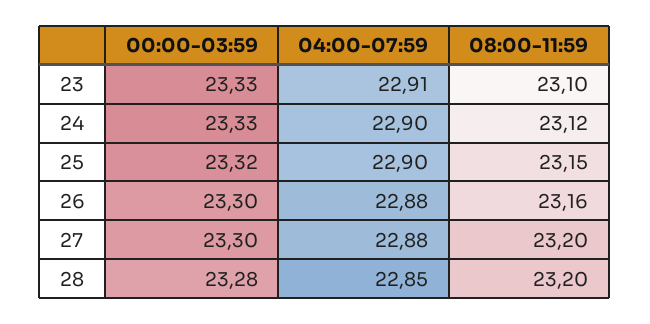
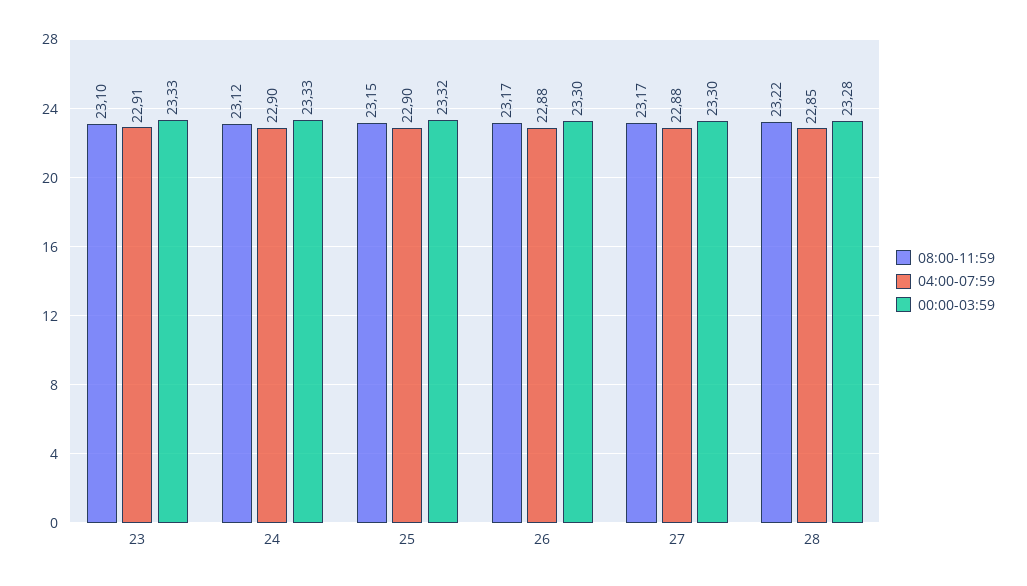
  {
    "00:00-03:59": {
      "23": 23.33,
      "24": 23.33,
      "25": 23.32,
      "26": 23.3,
      "27": 23.3,
      "28": 23.28
    },
    "04:00-07:59": {
      "23": 22.91,
      "24": 22.9,
      "25": 22.9,
      "26": 22.88,
      "27": 22.88,
      "28": 22.85
    },
    "08:00-11:59": {
      "23": 23.1,
      "24": 23.12,
      "25": 23.15,
-     "26": 23.16,
+     "26": 23.17,
-     "27": 23.2,
+     "27": 23.17,
-     "28": 23.2
+     "28": 23.22
    }
  }

